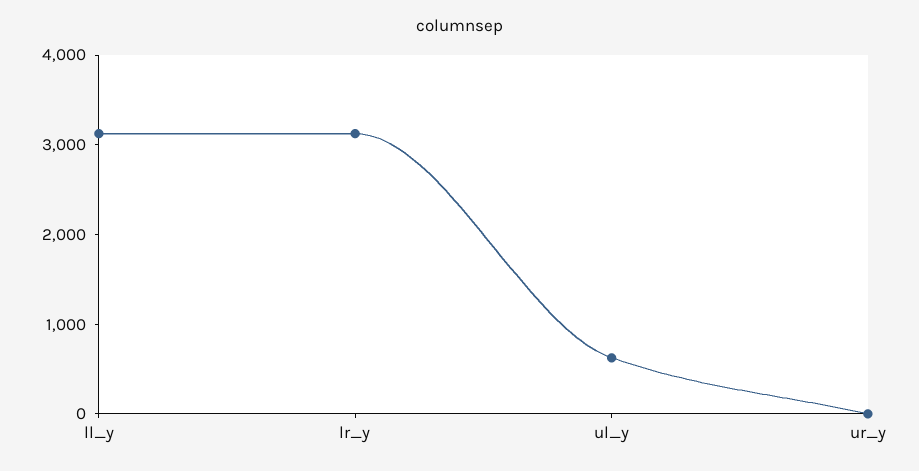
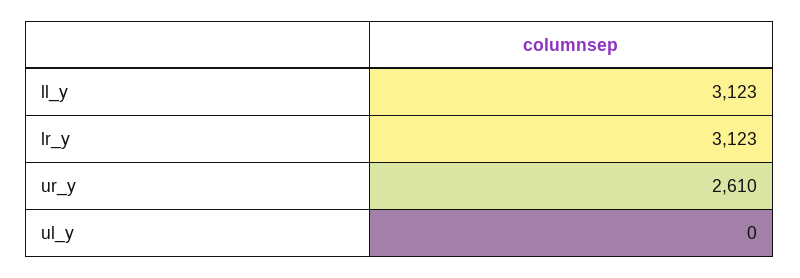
  {
    "ll_y": 3123,
    "lr_y": 3123,
-   "ul_y": 600,
+   "ul_y": 0,
-   "ur_y": 0
+   "ur_y": 2610
  }

